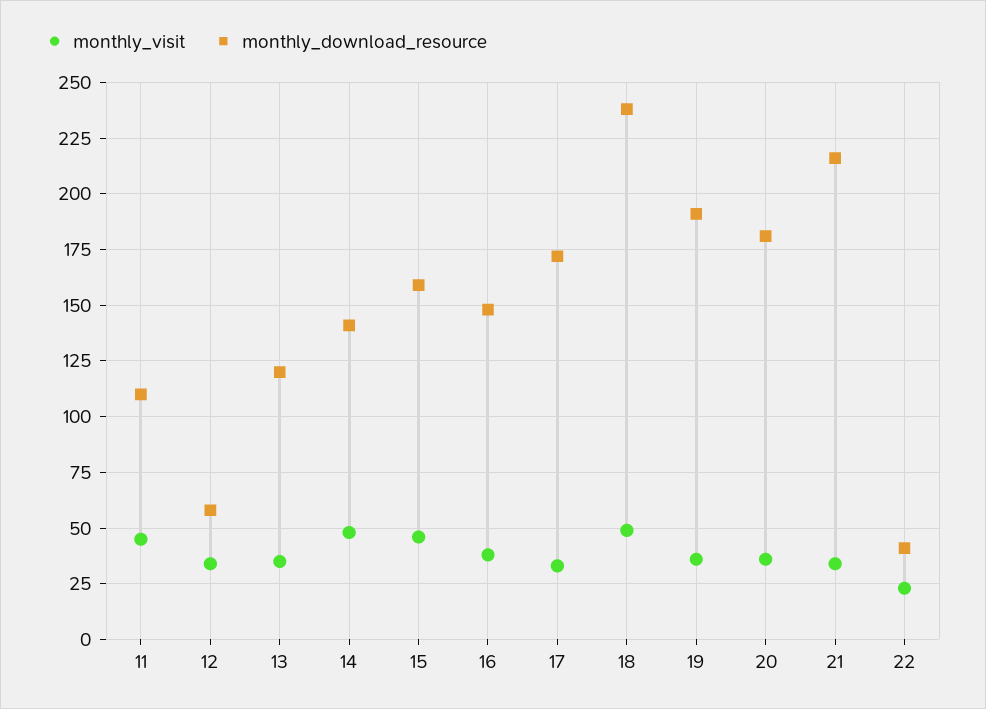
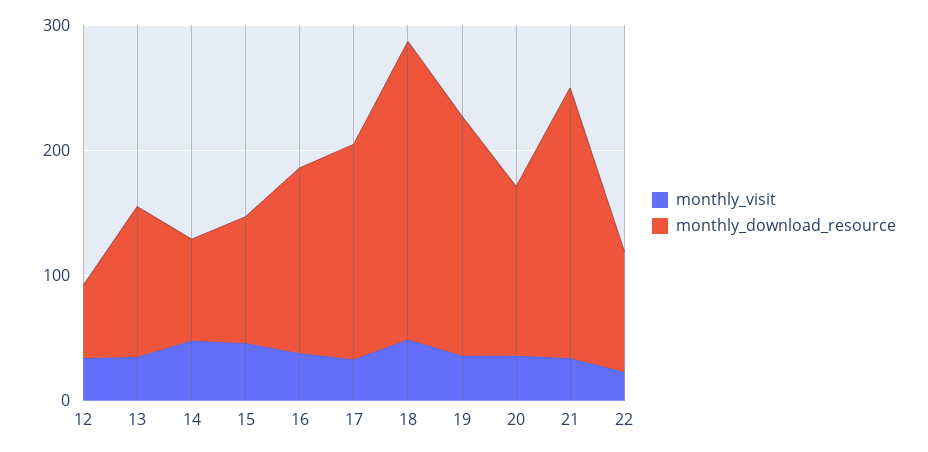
  {
    "monthly_visit": {
-     "11": 45,
      "12": 35,
      "13": 35,
      "14": 50,
      "15": 45,
      "16": 40,
      "17": 35,
      "18": 50,
      "19": 35,
      "20": 35,
      "21": 35,
      "22": 25
    },
    "monthly_download_resource": {
-     "11": 110,
      "12": 60,
      "13": 120,
-     "14": 140,
+     "14": 80,
-     "15": 160,
+     "15": 100,
      "16": 150,
      "17": 170,
      "18": 240,
      "19": 190,
-     "20": 180,
+     "20": 140,
      "21": 215,
-     "22": 40
+     "22": 100
    }
  }

